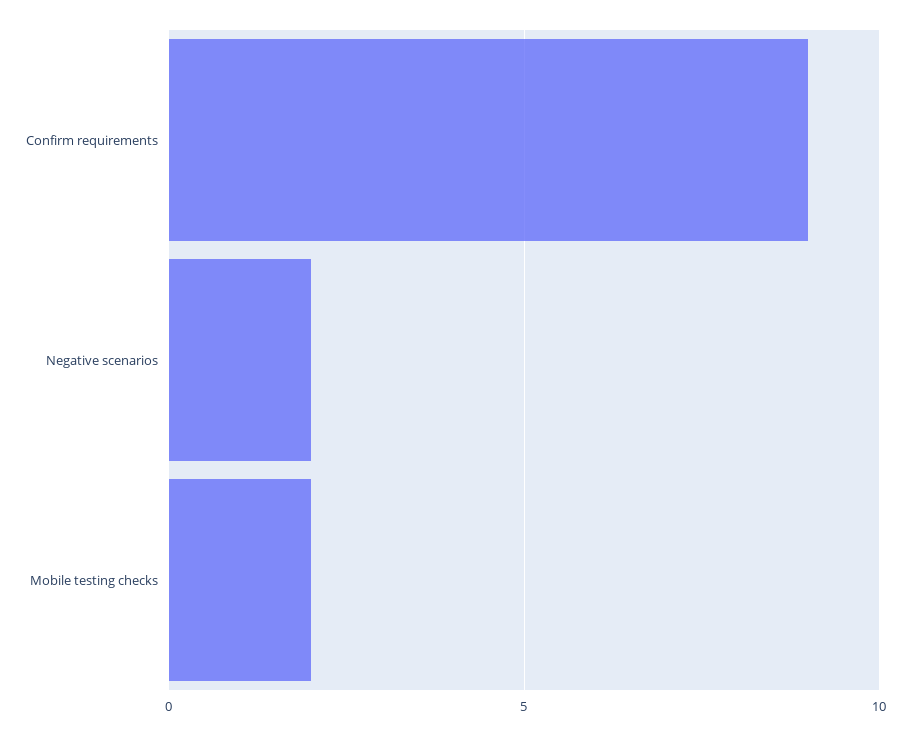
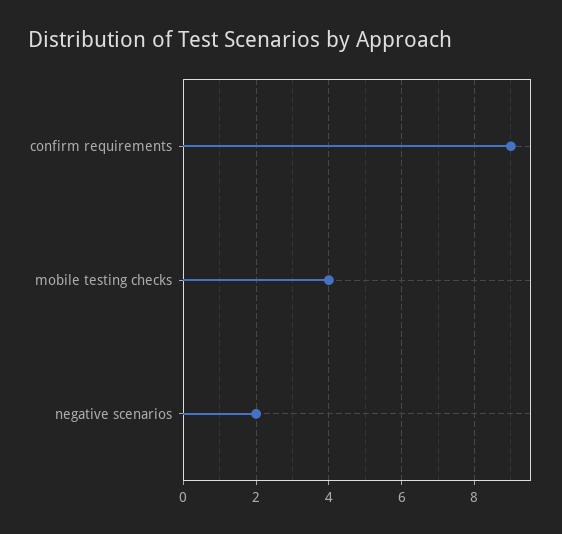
  {
    "Confirm requirements": 9,
    "Negative scenarios": 2,
-   "Mobile testing checks": 2
+   "Mobile testing checks": 4
  }

